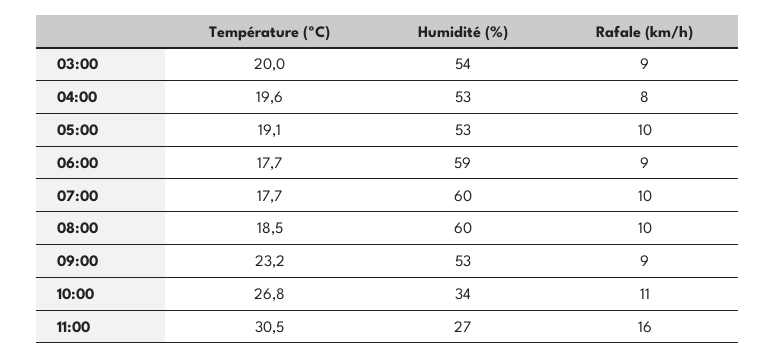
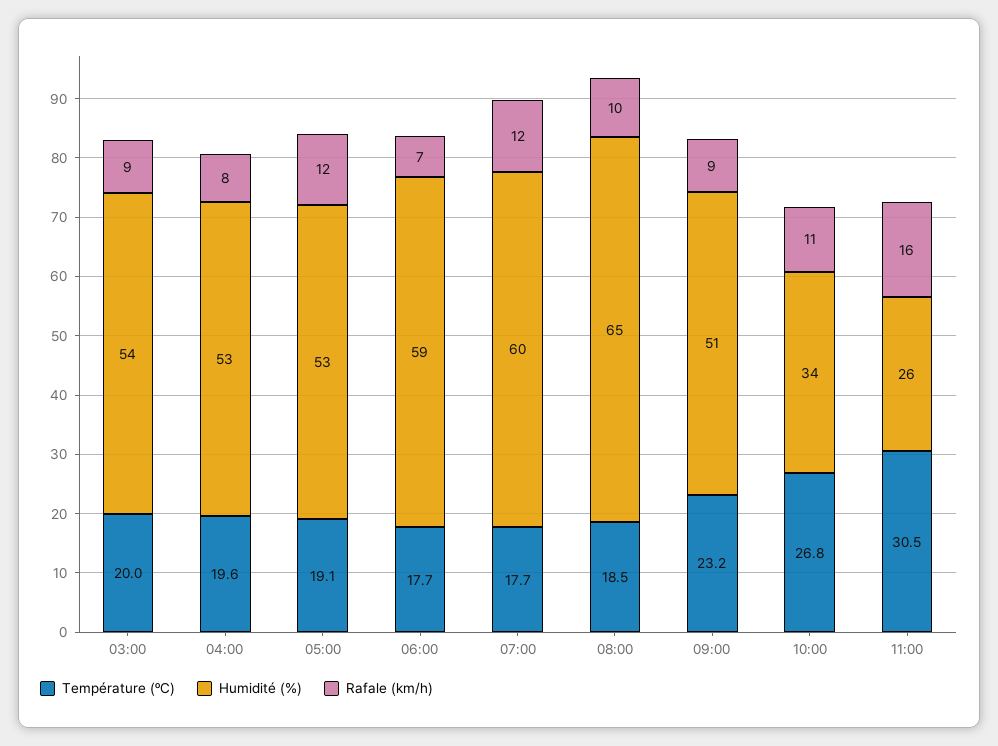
  {
    "Température (ºC)": {
      "03:00": 20,
      "04:00": 19.6,
      "05:00": 19.1,
      "06:00": 17.7,
      "07:00": 17.7,
      "08:00": 18.5,
      "09:00": 23.2,
      "10:00": 26.8,
      "11:00": 30.5
    },
    "Humidité (%)": {
      "03:00": 54,
      "04:00": 53,
      "05:00": 53,
      "06:00": 59,
      "07:00": 60,
-     "08:00": 60,
+     "08:00": 65,
-     "09:00": 53,
+     "09:00": 51,
      "10:00": 34,
-     "11:00": 27
+     "11:00": 26
    },
    "Rafale (km/h)": {
      "03:00": 9,
      "04:00": 8,
-     "05:00": 10,
+     "05:00": 12,
-     "06:00": 9,
+     "06:00": 7,
-     "07:00": 10,
+     "07:00": 12,
      "08:00": 10,
      "09:00": 9,
      "10:00": 11,
      "11:00": 16
    }
  }

